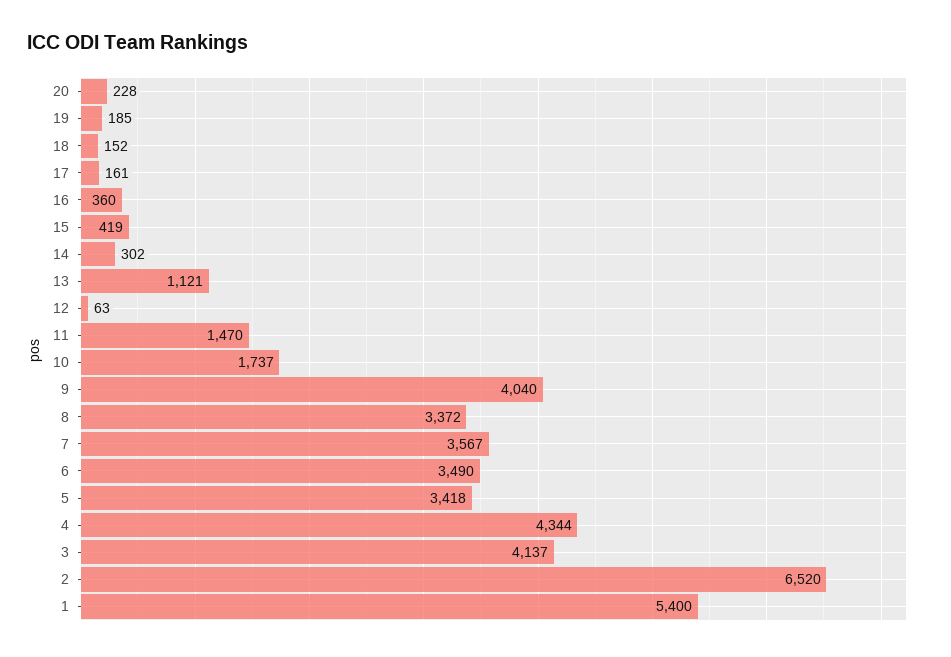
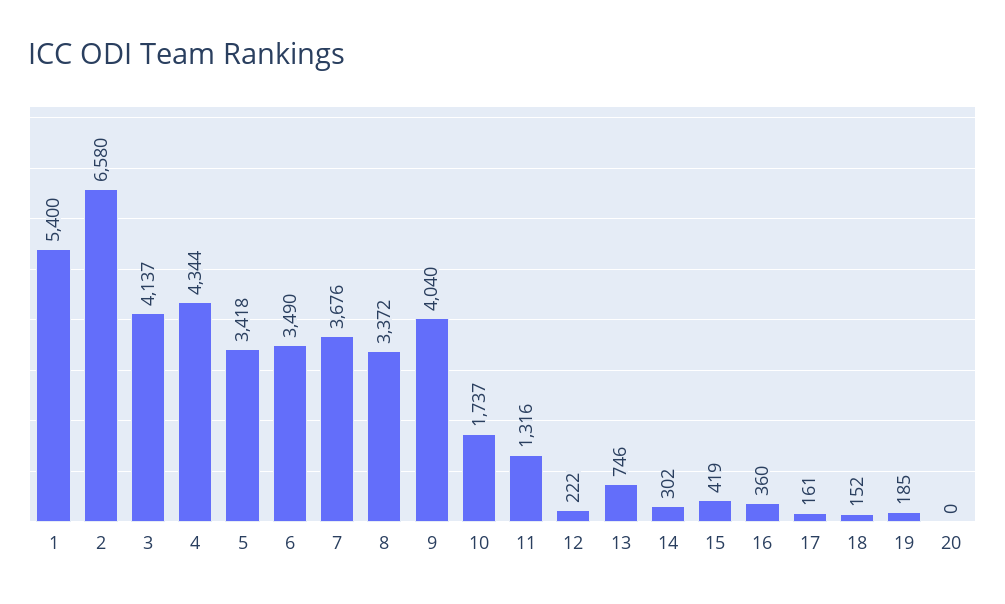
  {
-   "20": 228,
+   "20": 0,
    "19": 185,
    "18": 152,
    "17": 161,
    "16": 360,
    "15": 419,
    "14": 302,
-   "13": 1121,
+   "13": 746,
-   "12": 63,
+   "12": 222,
-   "11": 1470,
+   "11": 1316,
    "10": 1737,
    "9": 4040,
    "8": 3372,
-   "7": 3567,
+   "7": 3676,
    "6": 3490,
    "5": 3418,
    "4": 4344,
    "3": 4137,
-   "2": 6520,
+   "2": 6580,
    "1": 5400
  }

